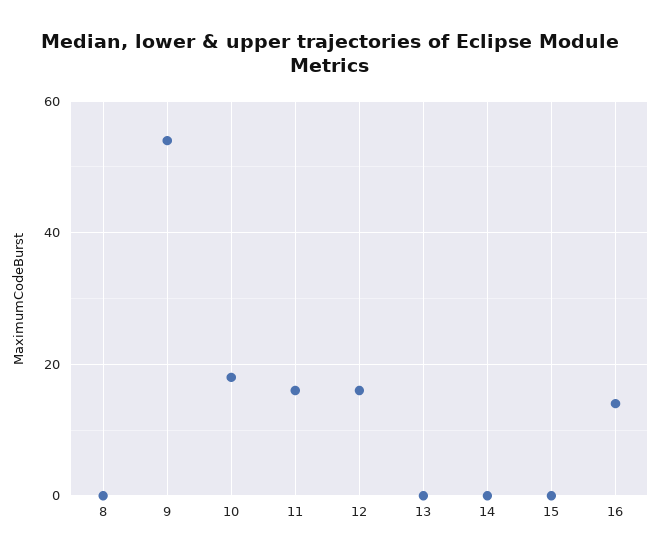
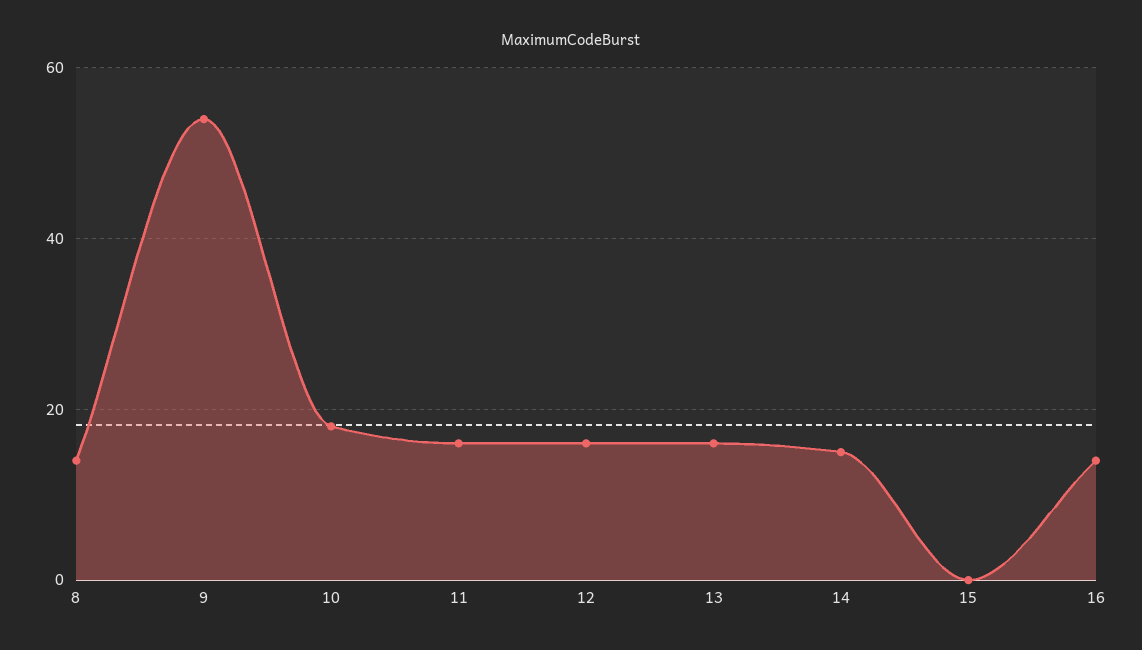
  {
-   "8": 0,
+   "8": 15,
    "9": 55,
    "10": 20,
    "11": 15,
    "12": 15,
-   "13": 0,
+   "13": 15,
-   "14": 0,
+   "14": 15,
    "15": 0,
    "16": 15
  }

